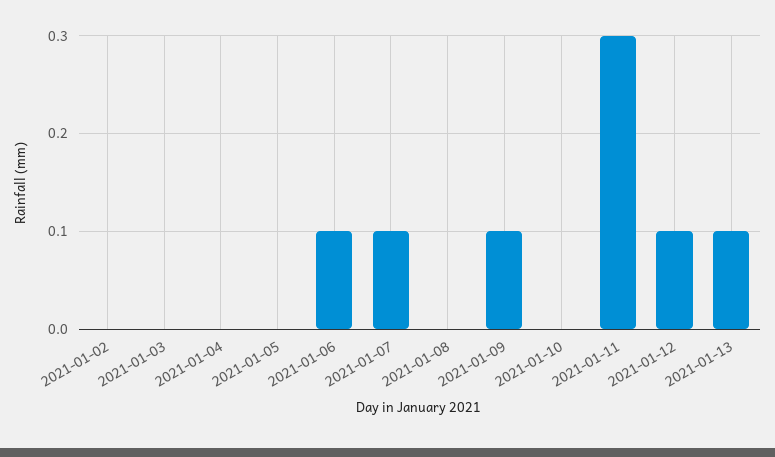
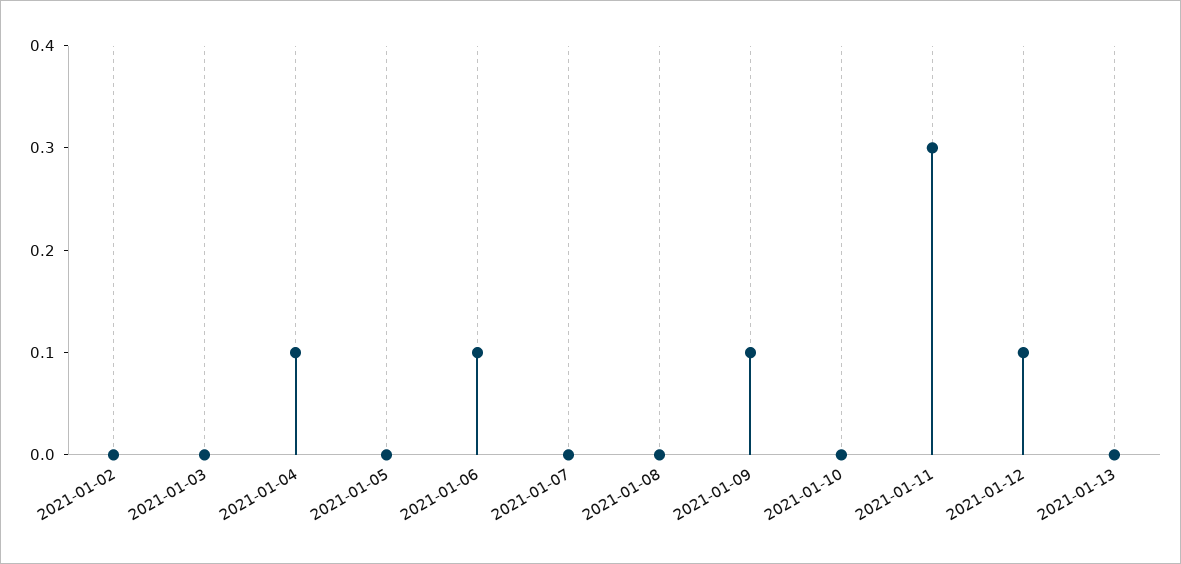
  {
    "2021-01-02": 0,
    "2021-01-03": 0,
-   "2021-01-04": 0,
+   "2021-01-04": 0.1,
    "2021-01-05": 0,
    "2021-01-06": 0.1,
-   "2021-01-07": 0.1,
+   "2021-01-07": 0,
    "2021-01-08": 0,
    "2021-01-09": 0.1,
    "2021-01-10": 0,
    "2021-01-11": 0.3,
    "2021-01-12": 0.1,
-   "2021-01-13": 0.1
+   "2021-01-13": 0
  }

